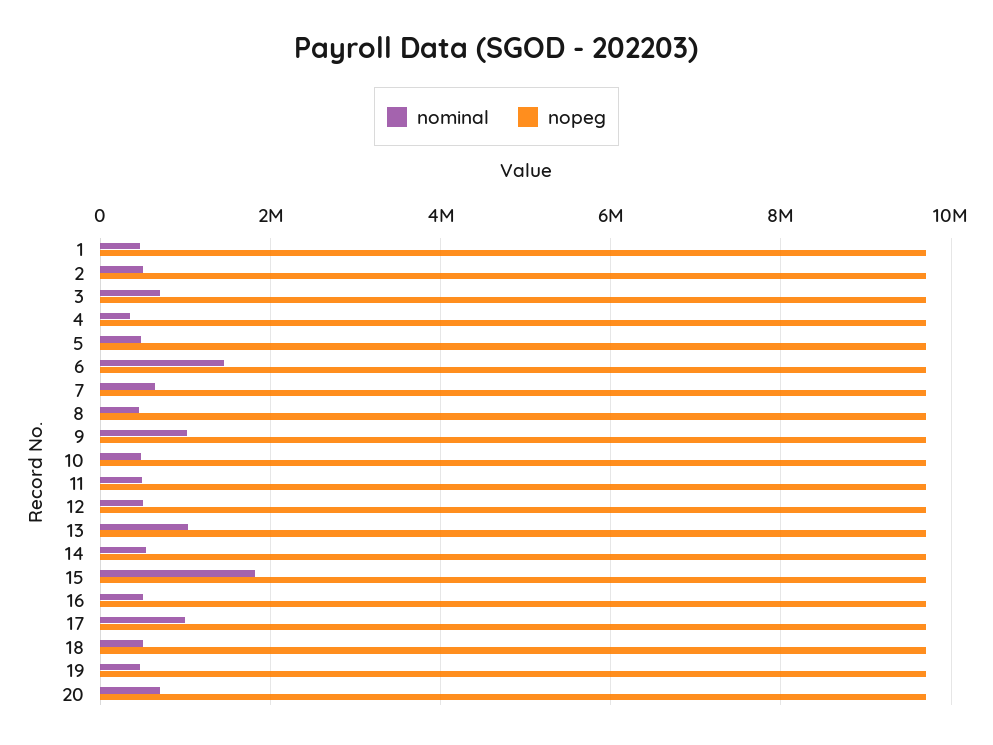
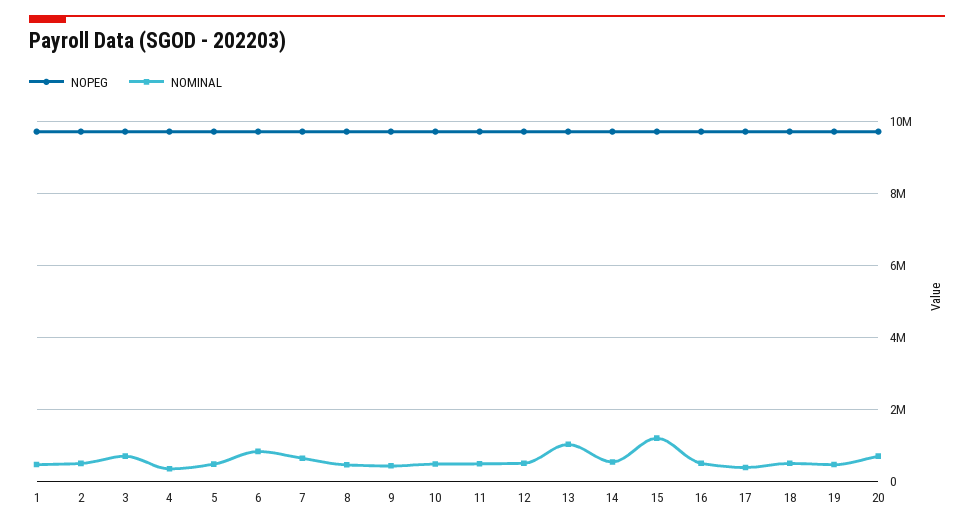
  {
    "nominal": {
      "1": 400000,
      "2": 400000,
      "3": 800000,
      "4": 400000,
      "5": 400000,
-     "6": 1400000,
+     "6": 800000,
      "7": 600000,
      "8": 400000,
-     "9": 1000000,
+     "9": 400000,
      "10": 400000,
      "11": 400000,
      "12": 600000,
      "13": 1000000,
      "14": 600000,
-     "15": 1800000,
+     "15": 1200000,
      "16": 600000,
-     "17": 1000000,
+     "17": 400000,
      "18": 600000,
      "19": 400000,
      "20": 800000
    },
    "nopeg": {
      "1": 9800000,
      "2": 9800000,
      "3": 9800000,
      "4": 9800000,
      "5": 9800000,
      "6": 9800000,
      "7": 9800000,
      "8": 9800000,
      "9": 9800000,
      "10": 9800000,
      "11": 9800000,
      "12": 9800000,
      "13": 9800000,
      "14": 9800000,
      "15": 9800000,
      "16": 9800000,
      "17": 9800000,
      "18": 9800000,
      "19": 9800000,
      "20": 9800000
    }
  }

